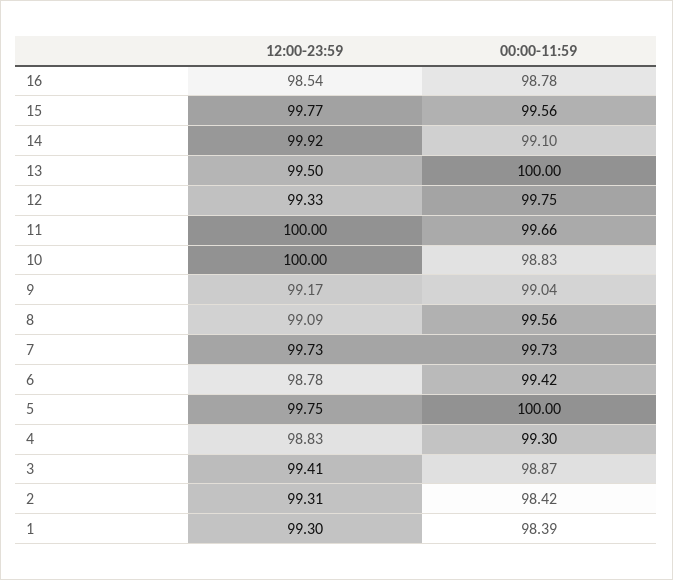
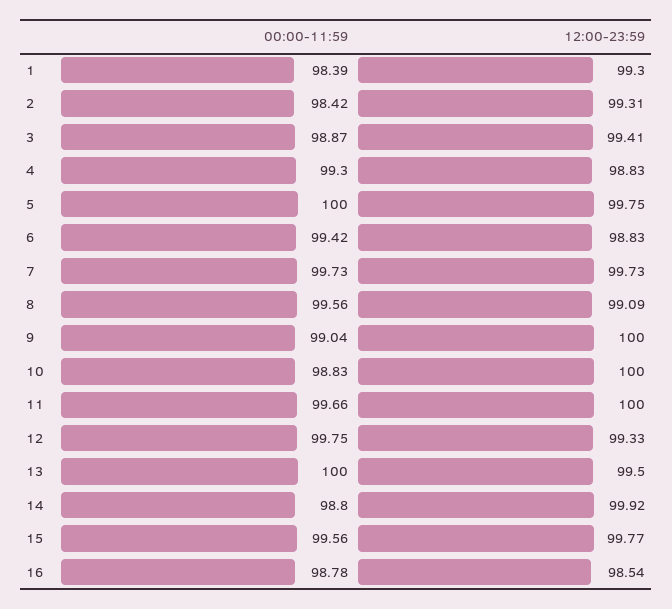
  {
    "12:00-23:59": {
      "16": 98.54,
      "15": 99.77,
      "14": 99.92,
      "13": 99.5,
      "12": 99.33,
      "11": 100,
      "10": 100,
-     "9": 99.17,
+     "9": 100,
      "8": 99.09,
      "7": 99.73,
-     "6": 98.78,
+     "6": 98.83,
      "5": 99.75,
      "4": 98.83,
      "3": 99.41,
      "2": 99.31,
      "1": 99.3
    },
    "00:00-11:59": {
      "16": 98.78,
      "15": 99.56,
-     "14": 99.1,
+     "14": 98.8,
      "13": 100,
      "12": 99.75,
      "11": 99.66,
      "10": 98.83,
      "9": 99.04,
      "8": 99.56,
      "7": 99.73,
      "6": 99.42,
      "5": 100,
      "4": 99.3,
      "3": 98.87,
      "2": 98.42,
      "1": 98.39
    }
  }

